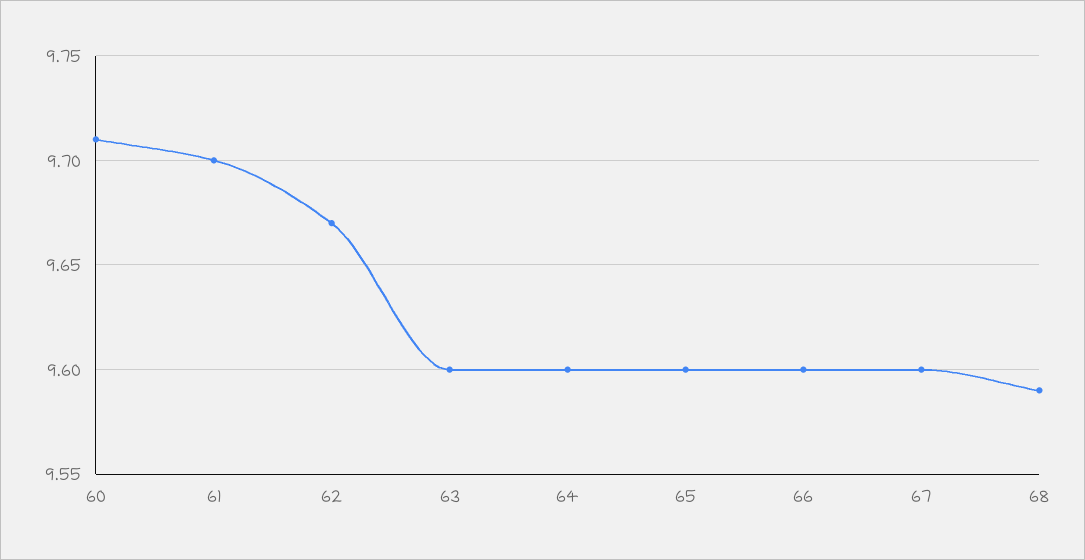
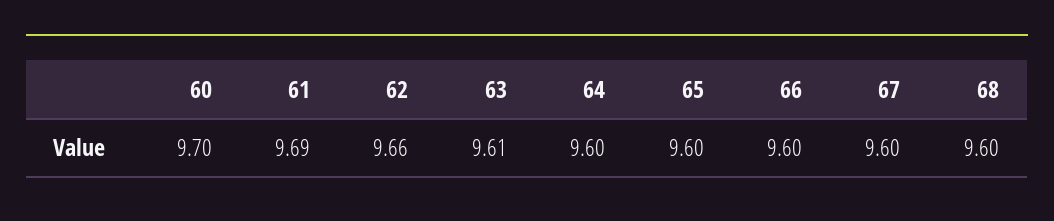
  {
-   "60": 9.71,
+   "60": 9.7,
-   "61": 9.7,
+   "61": 9.69,
-   "62": 9.67,
+   "62": 9.66,
-   "63": 9.6,
+   "63": 9.61,
    "64": 9.6,
    "65": 9.6,
    "66": 9.6,
    "67": 9.6,
-   "68": 9.59
+   "68": 9.6
  }

